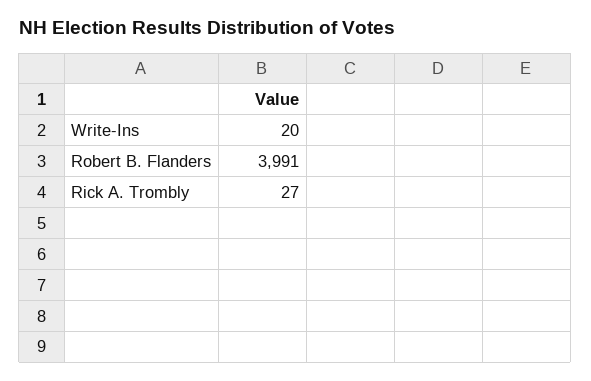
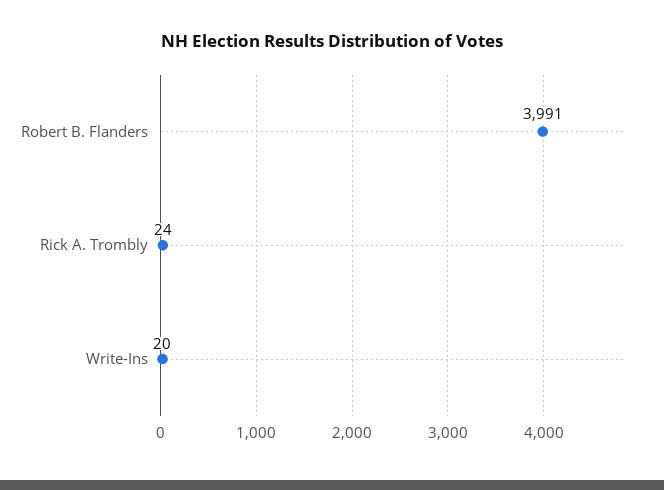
  {
    "Write-Ins": 20,
    "Robert B. Flanders": 3991,
-   "Rick A. Trombly": 27
+   "Rick A. Trombly": 24
  }

